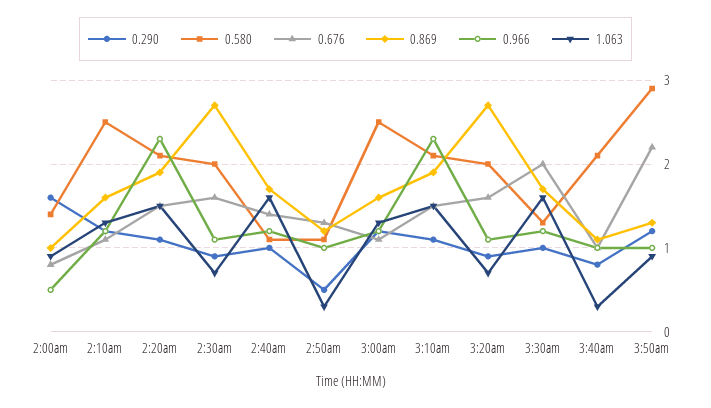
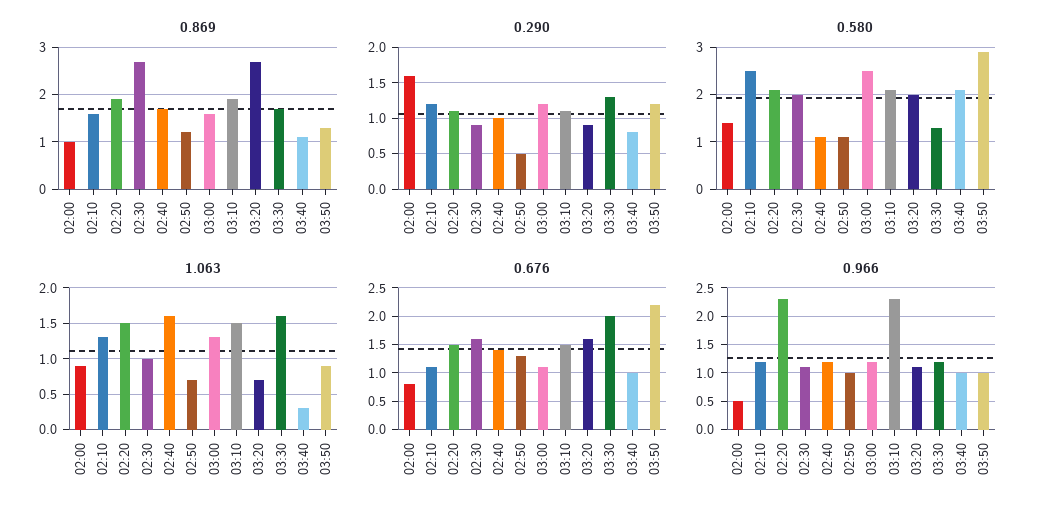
  {
    "0.290": {
      "2:00am": 1.6,
      "2:10am": 1.2,
      "2:20am": 1.1,
      "2:30am": 0.9,
      "2:40am": 1,
      "2:50am": 0.5,
      "3:00am": 1.2,
      "3:10am": 1.1,
      "3:20am": 0.9,
-     "3:30am": 1,
+     "3:30am": 1.3,
      "3:40am": 0.8,
      "3:50am": 1.2
    },
    "0.580": {
      "2:00am": 1.4,
      "2:10am": 2.5,
      "2:20am": 2.1,
      "2:30am": 2,
      "2:40am": 1.1,
      "2:50am": 1.1,
      "3:00am": 2.5,
      "3:10am": 2.1,
      "3:20am": 2,
      "3:30am": 1.3,
      "3:40am": 2.1,
      "3:50am": 2.9
    },
    "0.676": {
      "2:00am": 0.8,
      "2:10am": 1.1,
      "2:20am": 1.5,
      "2:30am": 1.6,
      "2:40am": 1.4,
      "2:50am": 1.3,
      "3:00am": 1.1,
      "3:10am": 1.5,
      "3:20am": 1.6,
      "3:30am": 2,
      "3:40am": 1,
      "3:50am": 2.2
    },
    "0.869": {
      "2:00am": 1,
      "2:10am": 1.6,
      "2:20am": 1.9,
      "2:30am": 2.7,
      "2:40am": 1.7,
      "2:50am": 1.2,
      "3:00am": 1.6,
      "3:10am": 1.9,
      "3:20am": 2.7,
      "3:30am": 1.7,
      "3:40am": 1.1,
      "3:50am": 1.3
    },
    "0.966": {
      "2:00am": 0.5,
      "2:10am": 1.2,
      "2:20am": 2.3,
      "2:30am": 1.1,
      "2:40am": 1.2,
      "2:50am": 1,
      "3:00am": 1.2,
      "3:10am": 2.3,
      "3:20am": 1.1,
      "3:30am": 1.2,
      "3:40am": 1,
      "3:50am": 1
    },
    "1.063": {
      "2:00am": 0.9,
      "2:10am": 1.3,
      "2:20am": 1.5,
-     "2:30am": 0.7,
+     "2:30am": 1,
      "2:40am": 1.6,
-     "2:50am": 0.3,
+     "2:50am": 0.7,
      "3:00am": 1.3,
      "3:10am": 1.5,
      "3:20am": 0.7,
      "3:30am": 1.6,
      "3:40am": 0.3,
      "3:50am": 0.9
    }
  }

